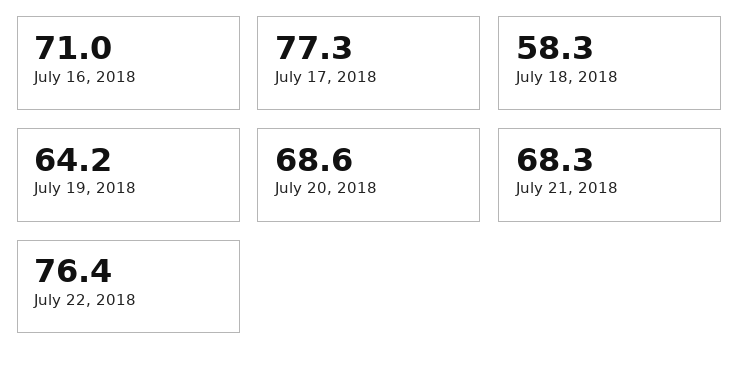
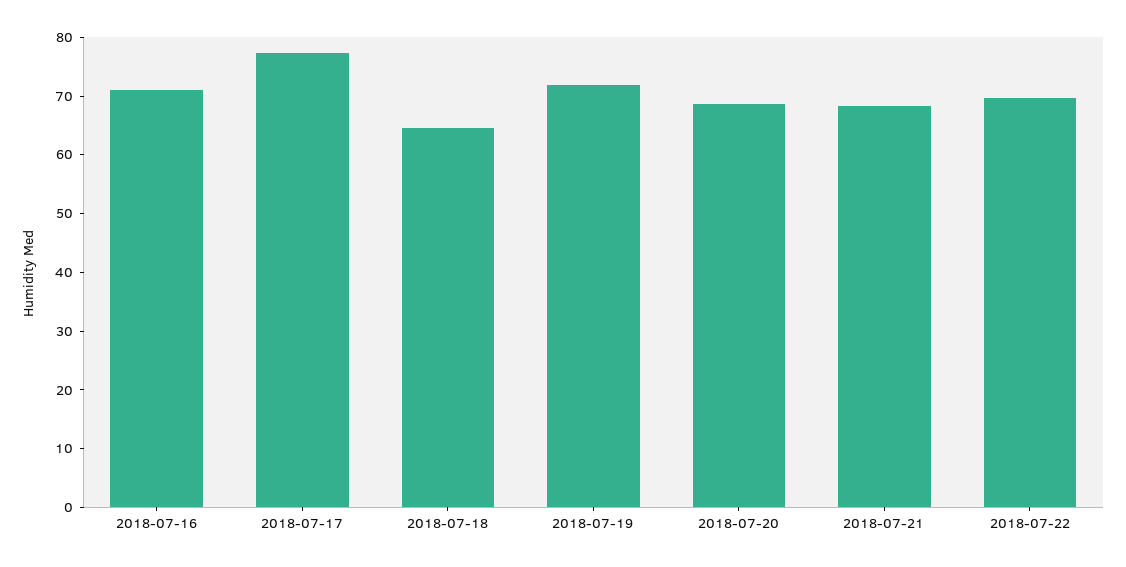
  {
    "July 16, 2018": 71,
    "July 17, 2018": 77.3,
-   "July 18, 2018": 58.3,
+   "July 18, 2018": 64,
-   "July 19, 2018": 64.2,
+   "July 19, 2018": 72,
    "July 20, 2018": 68.6,
    "July 21, 2018": 68.3,
-   "July 22, 2018": 76.4
+   "July 22, 2018": 70
  }

